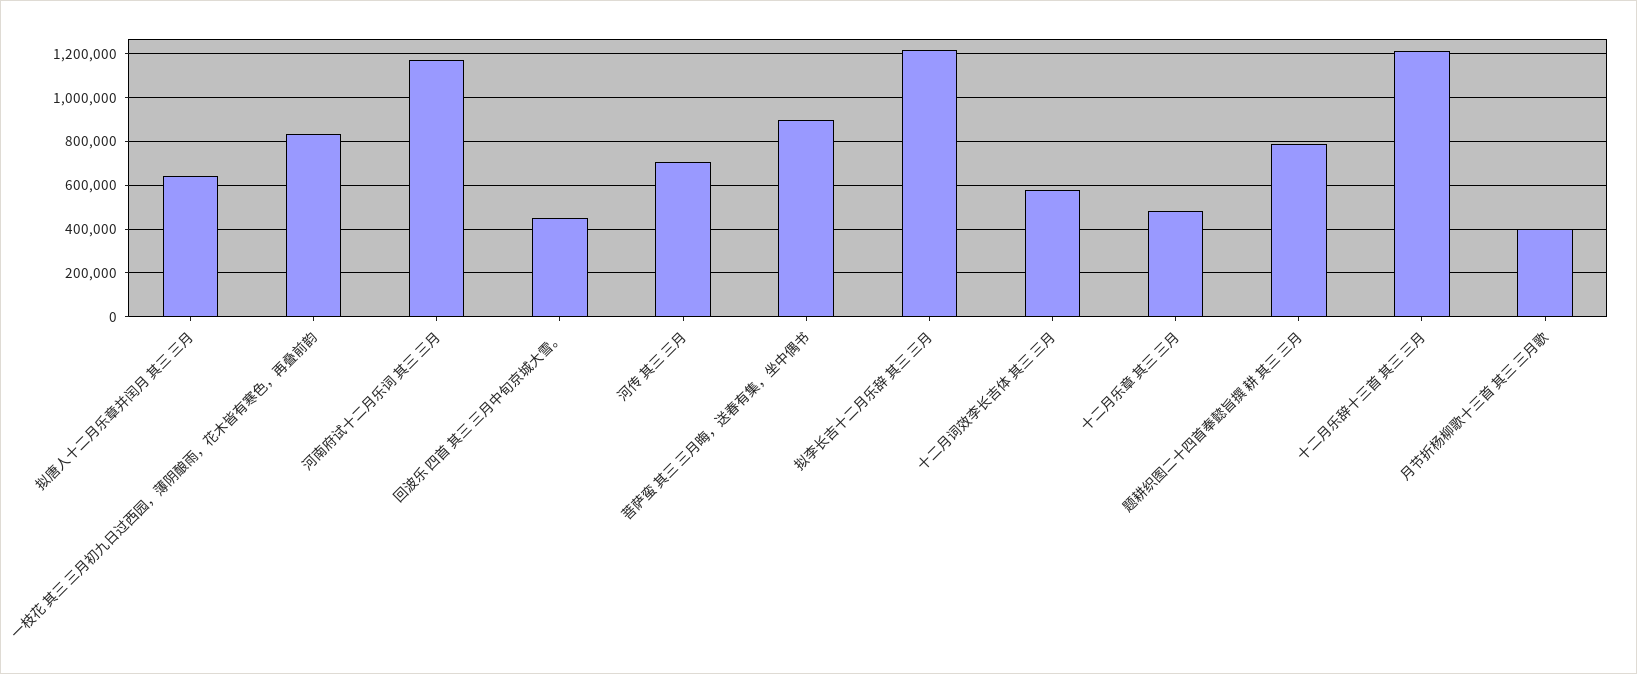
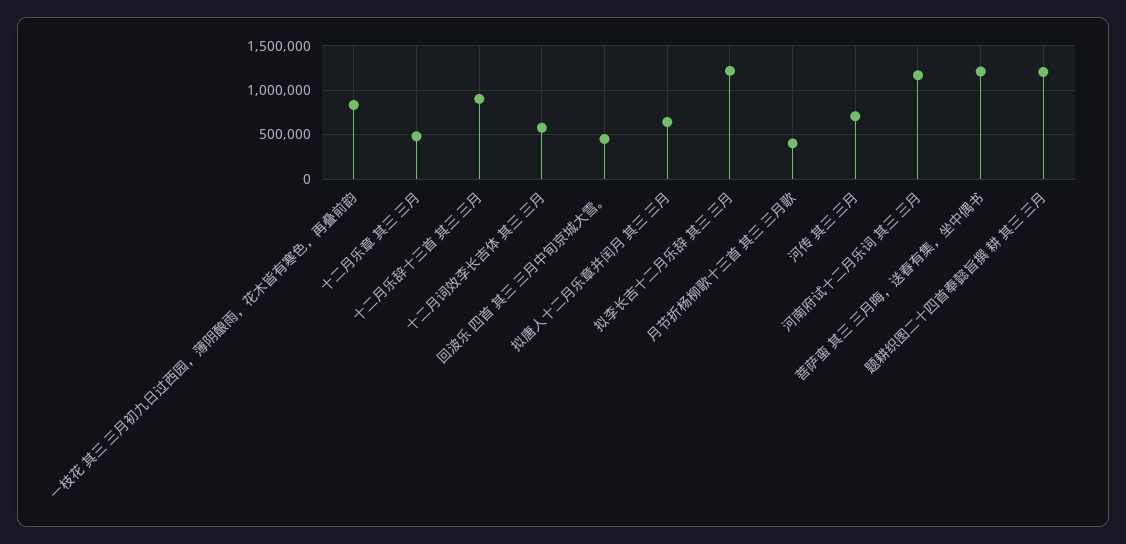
  {
    "拟唐人十二月乐章并闰月 其三 三月": 650000,
    "一枝花 其三 三月初九日过西园，薄阴酿雨，花木皆有寒色，再叠前韵": 850000,
    "河南府试十二月乐词 其三 三月": 1150000,
    "回波乐 四首 其三 三月中旬京城大雪。": 450000,
    "河传 其三 三月": 700000,
-   "菩萨蛮 其三 三月晦，送春有集，坐中偶书": 900000,
+   "菩萨蛮 其三 三月晦，送春有集，坐中偶书": 1200000,
    "拟李长吉十二月乐辞 其三 三月": 1200000,
    "十二月词效李长吉体 其三 三月": 600000,
    "十二月乐章 其三 三月": 500000,
-   "题耕织图二十四首奉懿旨撰 耕 其三 三月": 800000,
+   "题耕织图二十四首奉懿旨撰 耕 其三 三月": 1200000,
-   "十二月乐辞十三首 其三 三月": 1200000,
+   "十二月乐辞十三首 其三 三月": 900000,
    "月节折杨柳歌十三首 其三 三月歌": 400000
  }

